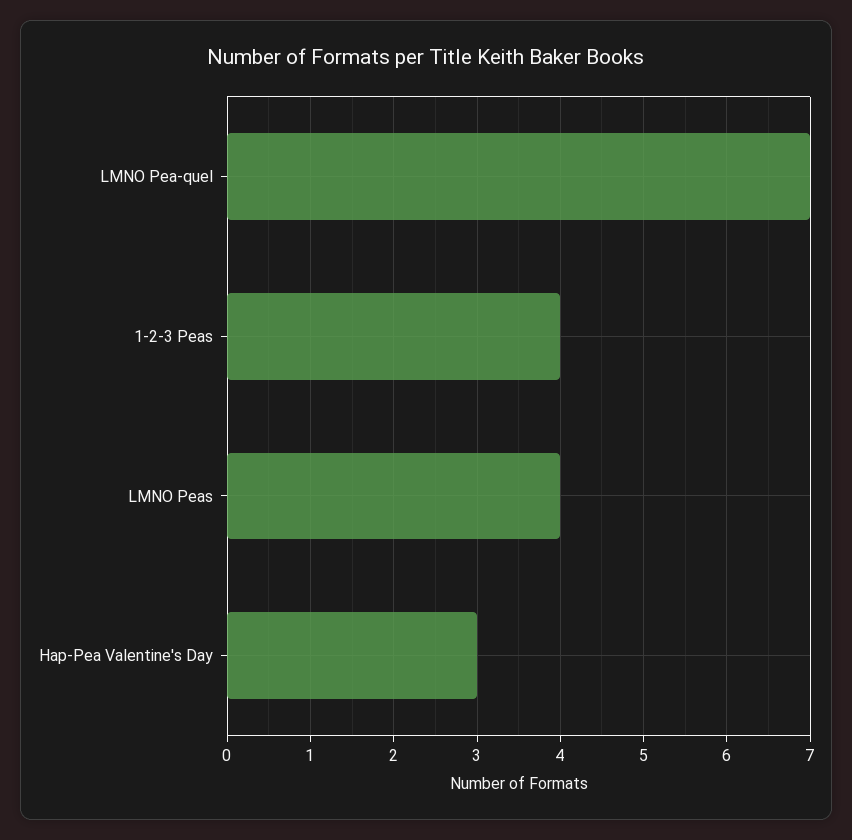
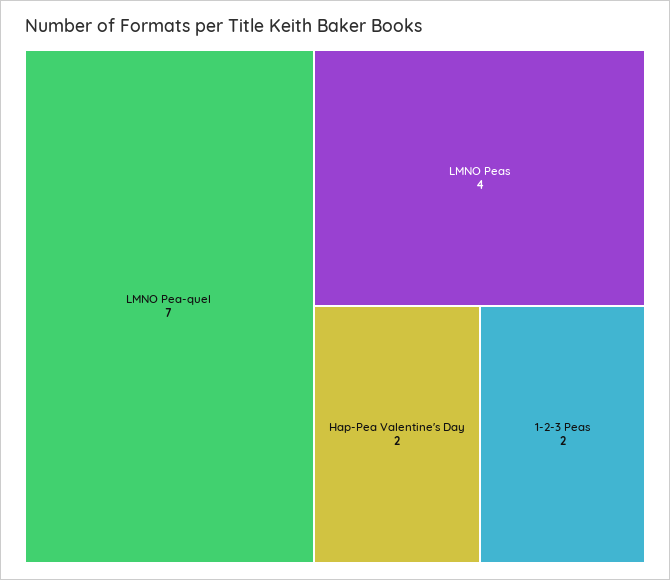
  {
    "LMNO Pea-quel": 7,
-   "1-2-3 Peas": 4,
+   "1-2-3 Peas": 2,
    "LMNO Peas": 4,
-   "Hap-Pea Valentine's Day": 3
+   "Hap-Pea Valentine's Day": 2
  }

